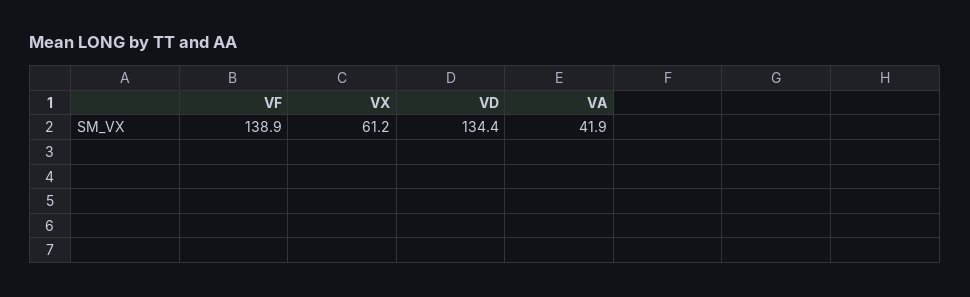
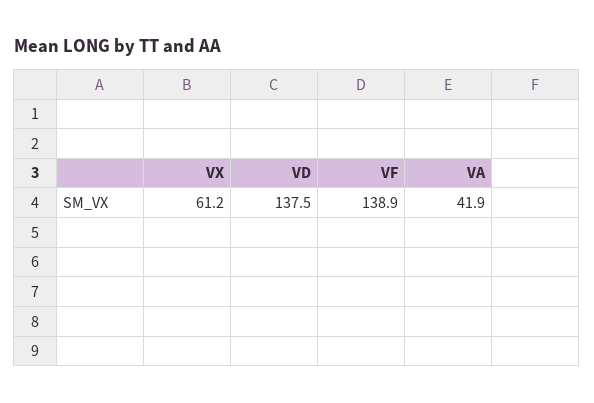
  {
    "VF": 138.9,
    "VX": 61.2,
-   "VD": 134.4,
+   "VD": 137.5,
    "VA": 41.9
  }

